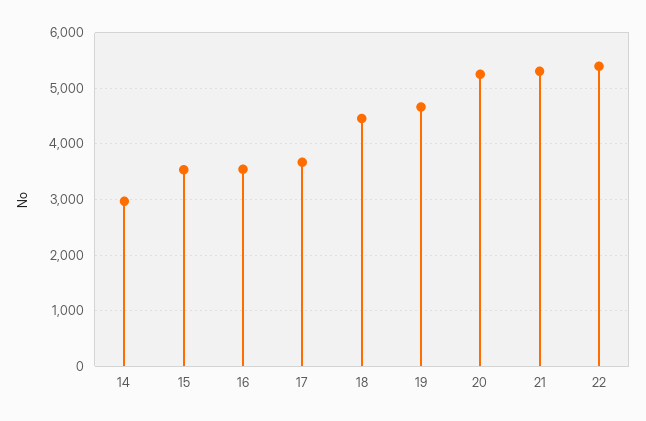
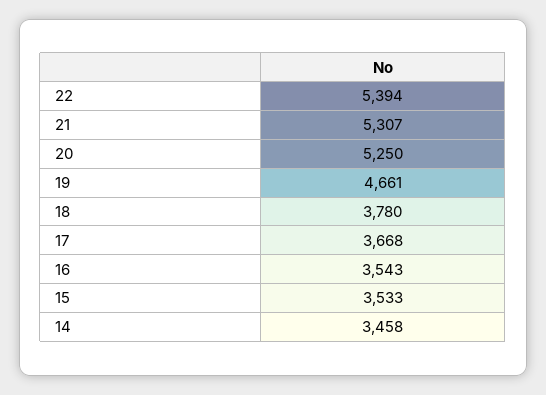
  {
-   "14": 3000,
+   "14": 3458,
    "15": 3533,
    "16": 3543,
    "17": 3668,
-   "18": 4400,
+   "18": 3780,
    "19": 4661,
    "20": 5250,
    "21": 5307,
    "22": 5394
  }

